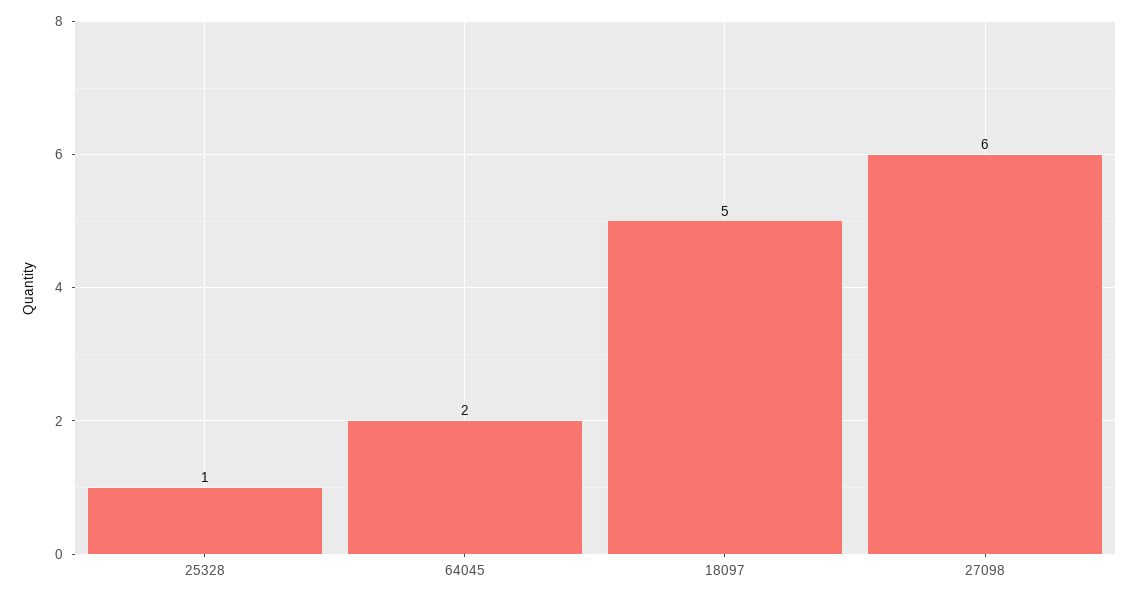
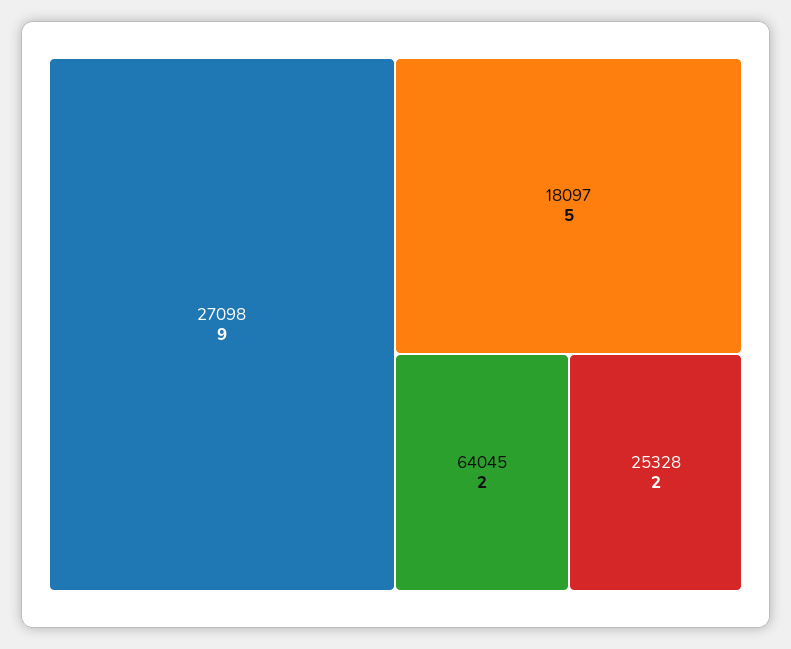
  {
-   "25328": 1,
+   "25328": 2,
    "64045": 2,
    "18097": 5,
-   "27098": 6
+   "27098": 9
  }

